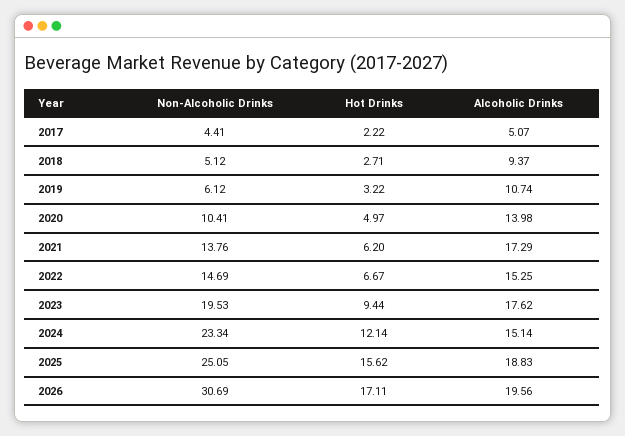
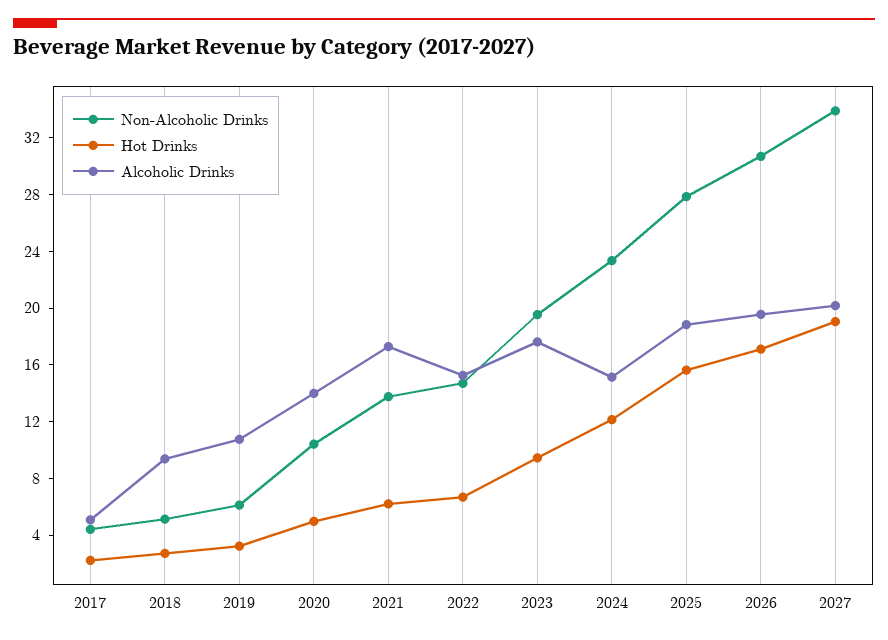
  {
    "Non-Alcoholic Drinks": {
      "2017": 4.41,
      "2018": 5.12,
      "2019": 6.12,
      "2020": 10.41,
      "2021": 13.76,
      "2022": 14.69,
      "2023": 19.53,
      "2024": 23.34,
-     "2025": 25.05,
+     "2025": 28,
-     "2026": 30.69
+     "2026": 30.69,
+     "2027": 34
    },
    "Hot Drinks": {
      "2017": 2.22,
      "2018": 2.71,
      "2019": 3.22,
      "2020": 4.97,
      "2021": 6.2,
      "2022": 6.67,
      "2023": 9.44,
      "2024": 12.14,
      "2025": 15.62,
-     "2026": 17.11
+     "2026": 17.11,
+     "2027": 19
    },
    "Alcoholic Drinks": {
      "2017": 5.07,
      "2018": 9.37,
      "2019": 10.74,
      "2020": 13.98,
      "2021": 17.29,
      "2022": 15.25,
      "2023": 17.62,
      "2024": 15.14,
      "2025": 18.83,
-     "2026": 19.56
+     "2026": 19.56,
+     "2027": 20
    }
  }

